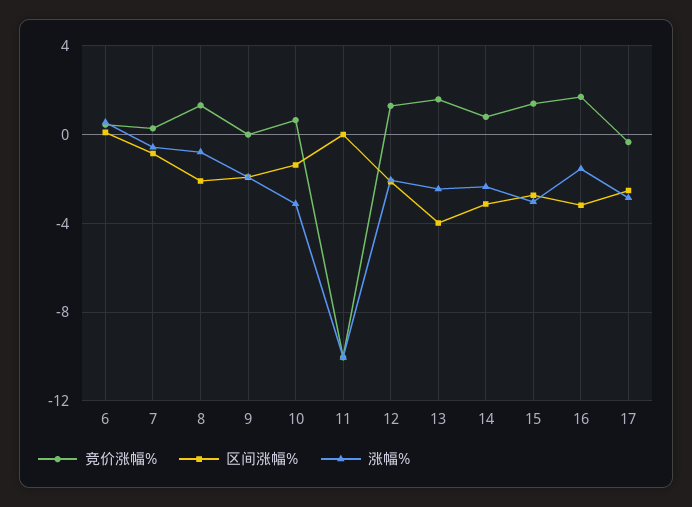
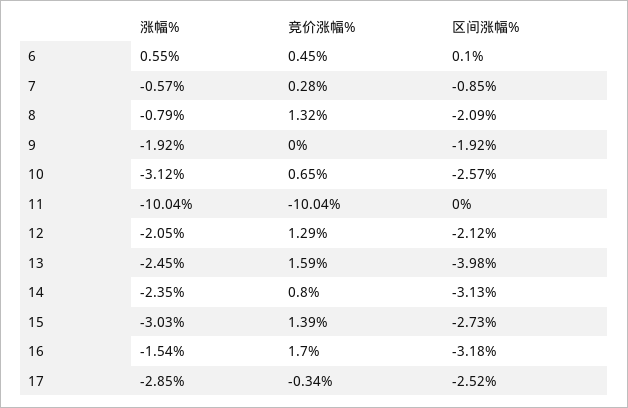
  {
    "竞价涨幅%": {
      "6": 0.45,
      "7": 0.28,
      "8": 1.32,
      "9": 0,
      "10": 0.65,
      "11": -10.04,
      "12": 1.29,
      "13": 1.59,
      "14": 0.8,
      "15": 1.39,
      "16": 1.7,
      "17": -0.34
    },
    "区间涨幅%": {
      "6": 0.1,
      "7": -0.85,
      "8": -2.09,
      "9": -1.92,
-     "10": -1.5,
+     "10": -2.57,
      "11": 0,
      "12": -2.12,
      "13": -3.98,
      "14": -3.13,
      "15": -2.73,
      "16": -3.18,
      "17": -2.52
    },
    "涨幅%": {
      "6": 0.55,
      "7": -0.57,
      "8": -0.79,
      "9": -1.92,
      "10": -3.12,
      "11": -10.04,
      "12": -2.05,
      "13": -2.45,
      "14": -2.35,
      "15": -3.03,
      "16": -1.54,
      "17": -2.85
    }
  }

